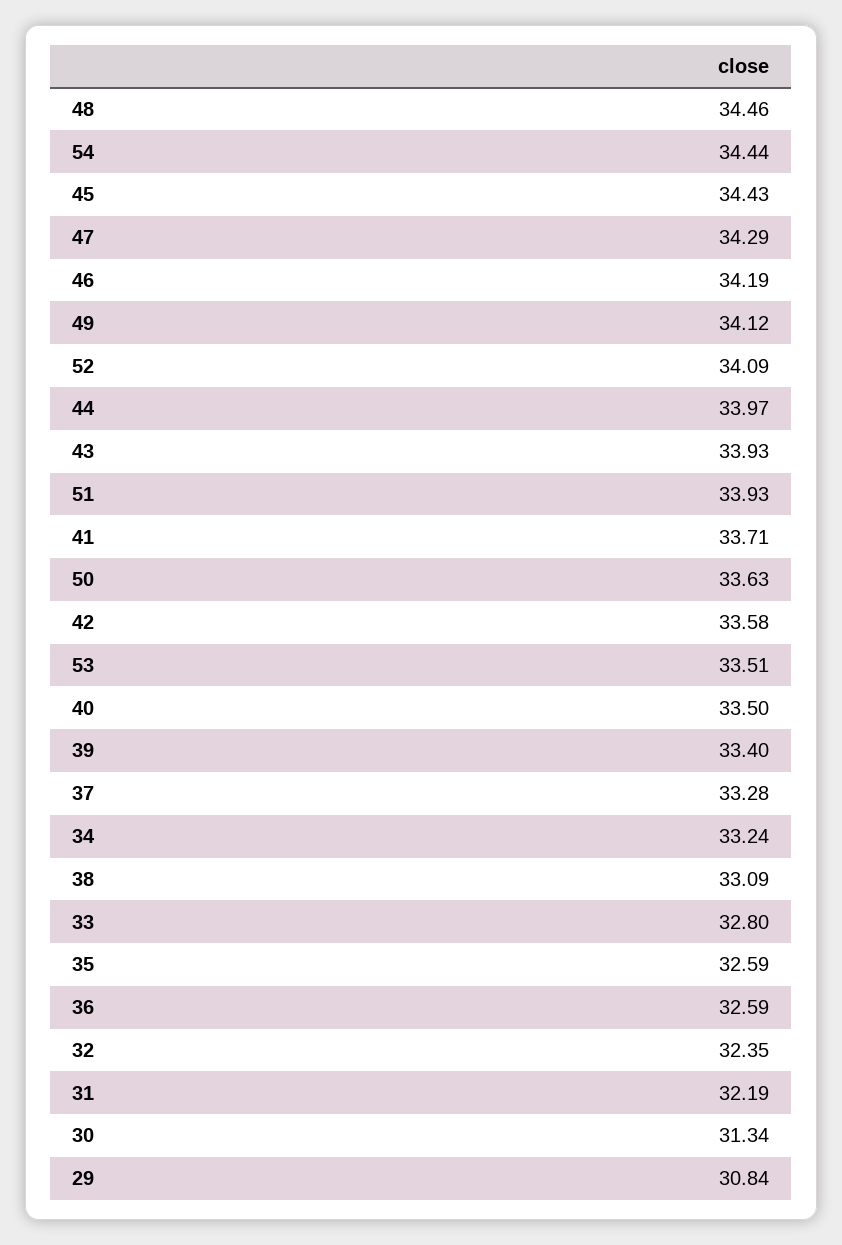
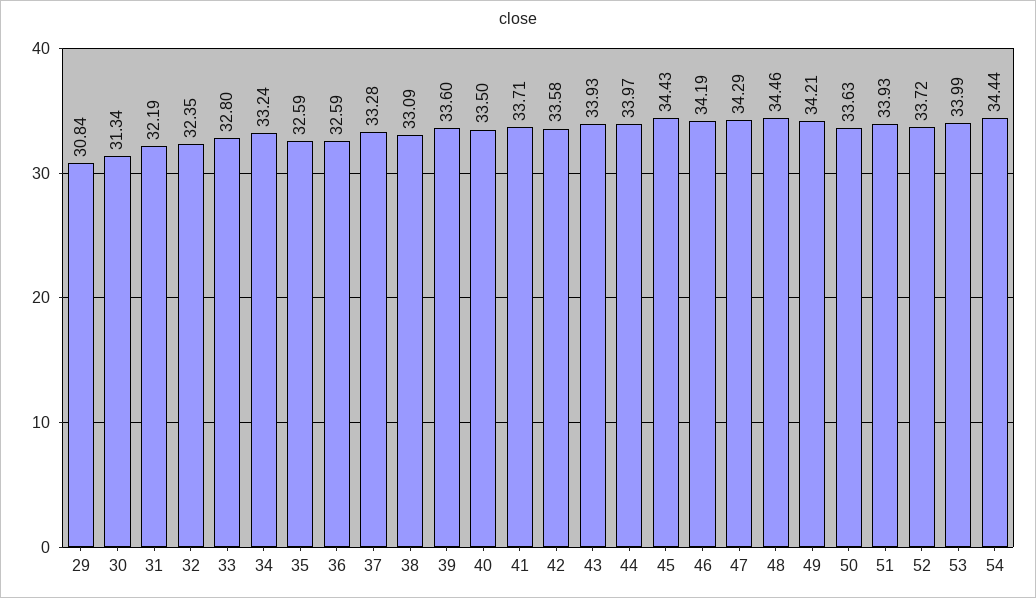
  {
    "48": 34.46,
    "54": 34.44,
    "45": 34.43,
    "47": 34.29,
    "46": 34.19,
-   "49": 34.12,
+   "49": 34.21,
-   "52": 34.09,
+   "52": 33.72,
    "44": 33.97,
    "43": 33.93,
    "51": 33.93,
    "41": 33.71,
    "50": 33.63,
    "42": 33.58,
-   "53": 33.51,
+   "53": 33.99,
    "40": 33.5,
-   "39": 33.4,
+   "39": 33.6,
    "37": 33.28,
    "34": 33.24,
    "38": 33.09,
    "33": 32.8,
    "35": 32.59,
    "36": 32.59,
    "32": 32.35,
    "31": 32.19,
    "30": 31.34,
    "29": 30.84
  }

